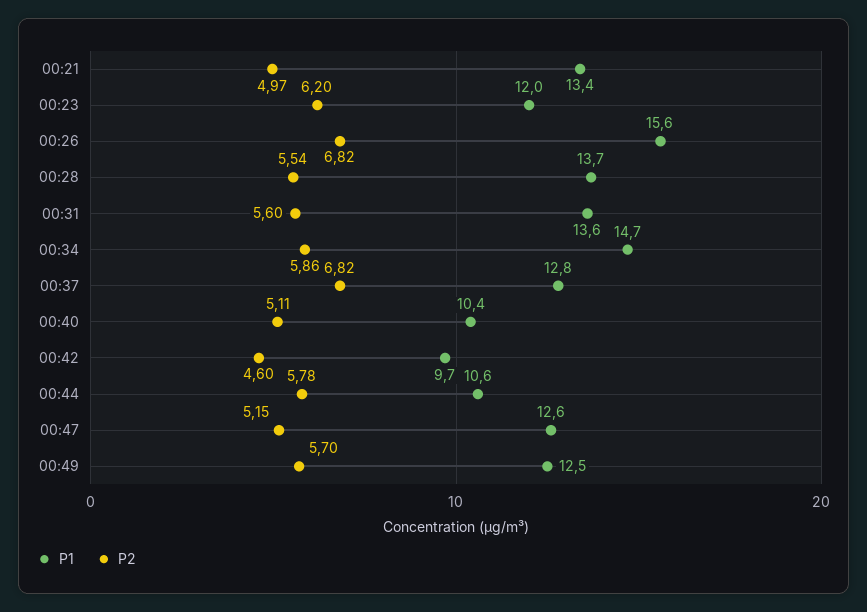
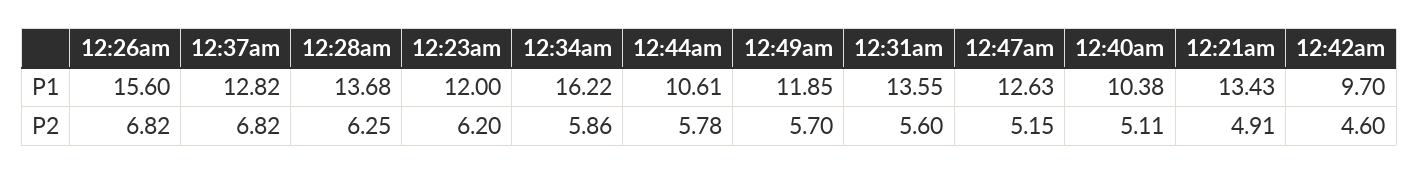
  {
    "P1": {
      "00:21": 13.43,
      "00:23": 12,
      "00:26": 15.6,
      "00:28": 13.68,
      "00:31": 13.55,
-     "00:34": 14.7,
+     "00:34": 16.22,
      "00:37": 12.82,
      "00:40": 10.38,
      "00:42": 9.7,
      "00:44": 10.61,
      "00:47": 12.63,
-     "00:49": 12.5
+     "00:49": 11.85
    },
    "P2": {
-     "00:21": 4.97,
+     "00:21": 4.91,
      "00:23": 6.2,
      "00:26": 6.82,
-     "00:28": 5.54,
+     "00:28": 6.25,
      "00:31": 5.6,
      "00:34": 5.86,
      "00:37": 6.82,
      "00:40": 5.11,
      "00:42": 4.6,
      "00:44": 5.78,
      "00:47": 5.15,
      "00:49": 5.7
    }
  }

